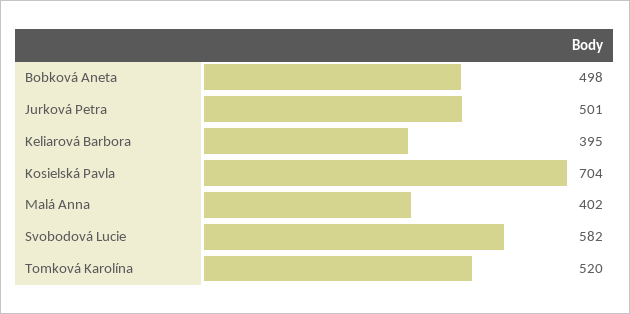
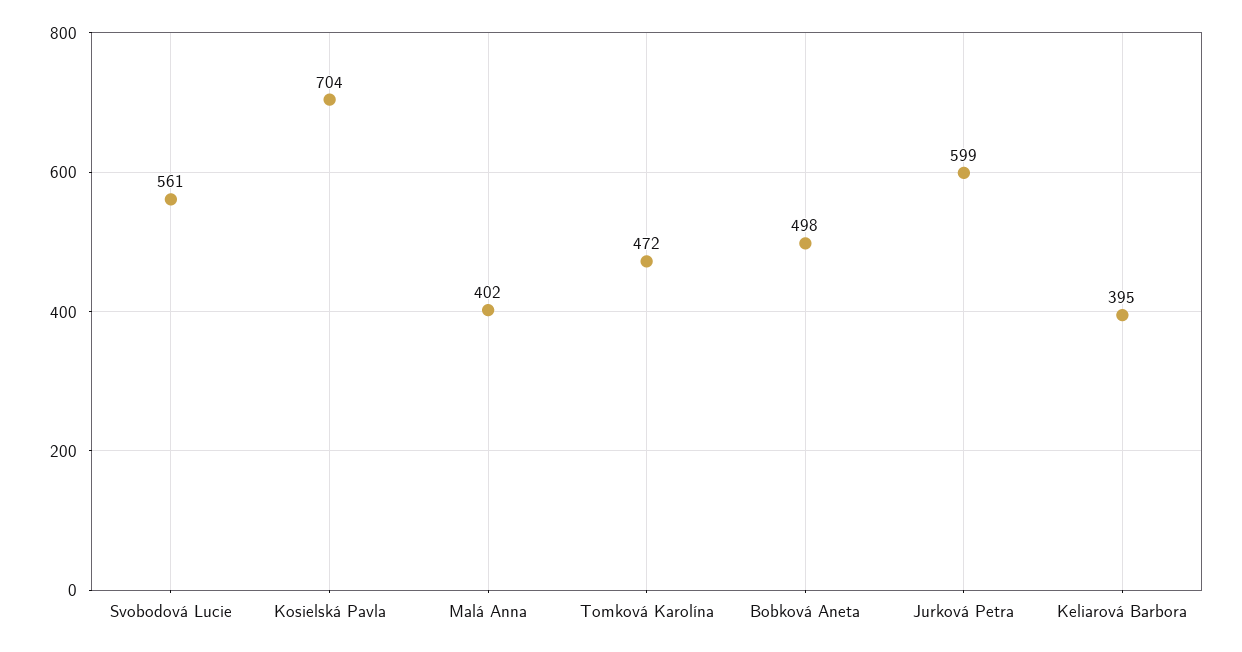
  {
    "Bobková Aneta": 498,
-   "Jurková Petra": 501,
+   "Jurková Petra": 599,
    "Keliarová Barbora": 395,
    "Kosielská Pavla": 704,
    "Malá Anna": 402,
-   "Svobodová Lucie": 582,
+   "Svobodová Lucie": 561,
-   "Tomková Karolína": 520
+   "Tomková Karolína": 472
  }

